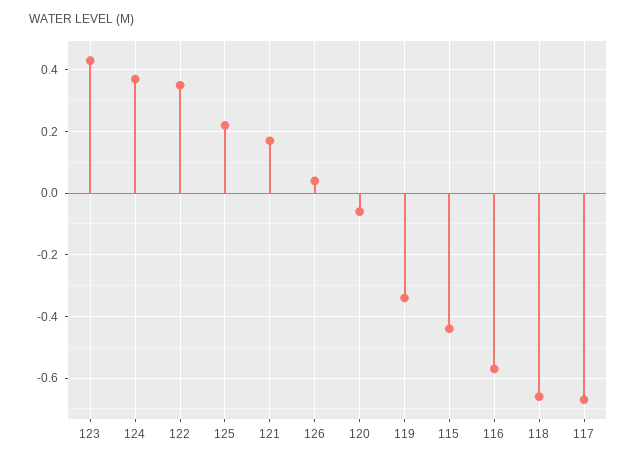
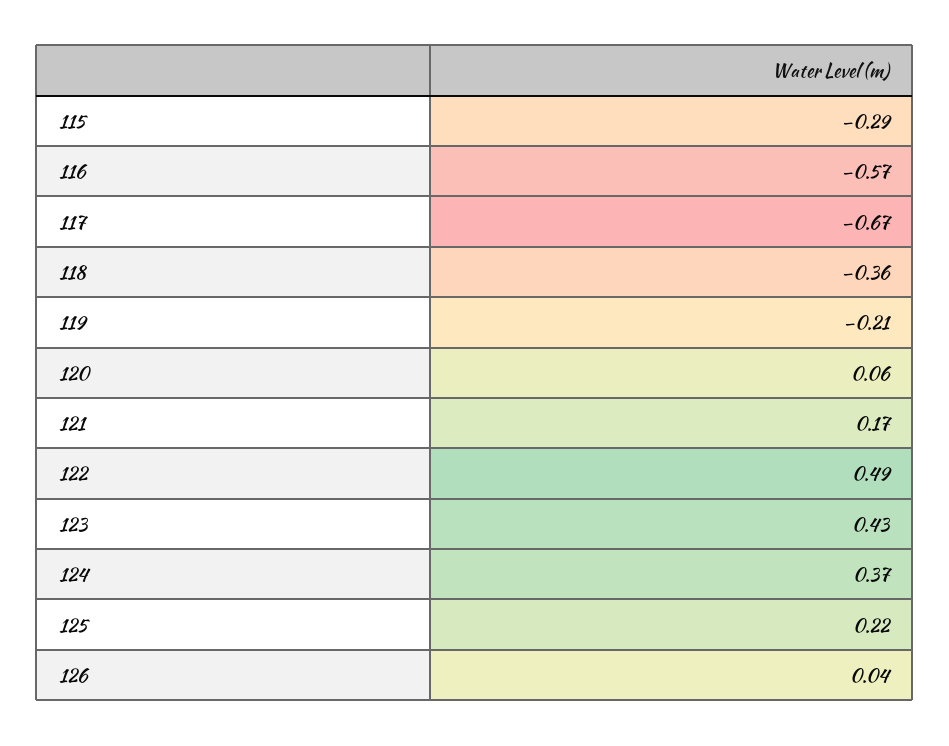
  {
    "123": 0.43,
    "124": 0.37,
-   "122": 0.35,
+   "122": 0.49,
    "125": 0.22,
    "121": 0.17,
    "126": 0.04,
-   "120": -0.05,
+   "120": 0.06,
-   "119": -0.35,
+   "119": -0.21,
-   "115": -0.45,
+   "115": -0.29,
    "116": -0.57,
-   "118": -0.65,
+   "118": -0.36,
    "117": -0.67
  }

